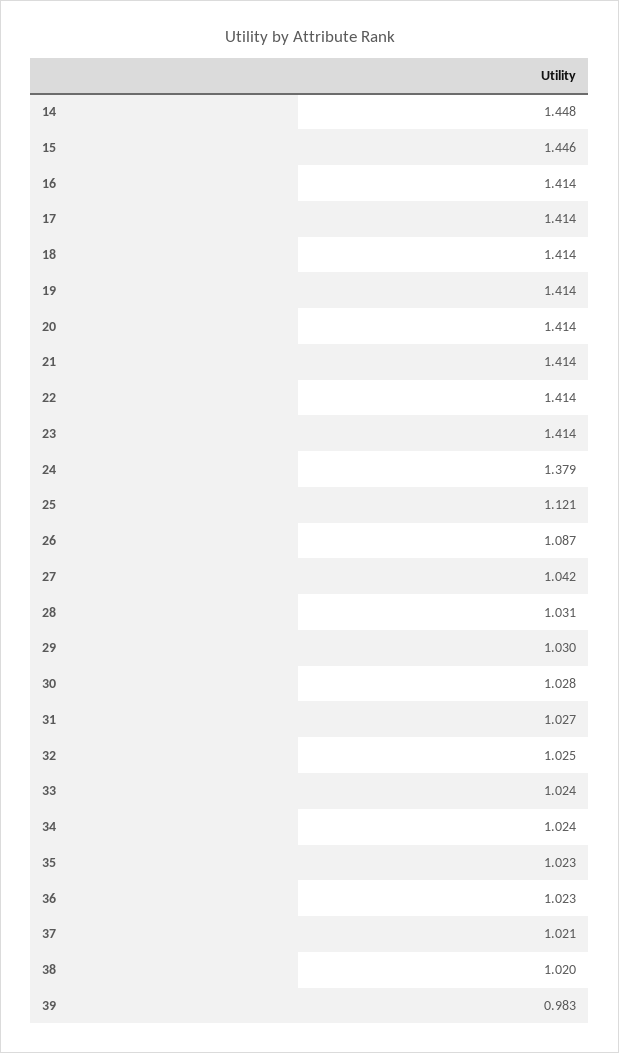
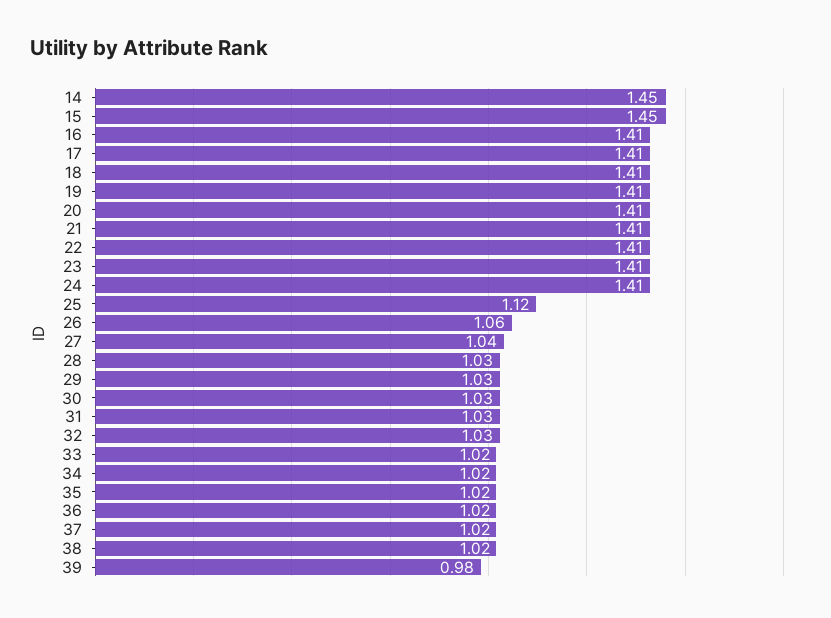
  {
    "14": 1.448,
    "15": 1.446,
    "16": 1.414,
    "17": 1.414,
    "18": 1.414,
    "19": 1.414,
    "20": 1.414,
    "21": 1.414,
    "22": 1.414,
    "23": 1.414,
-   "24": 1.379,
+   "24": 1.41,
    "25": 1.121,
-   "26": 1.087,
+   "26": 1.06,
    "27": 1.042,
    "28": 1.031,
    "29": 1.03,
    "30": 1.028,
    "31": 1.027,
    "32": 1.025,
    "33": 1.024,
    "34": 1.024,
    "35": 1.023,
    "36": 1.023,
    "37": 1.021,
    "38": 1.02,
    "39": 0.983
  }

